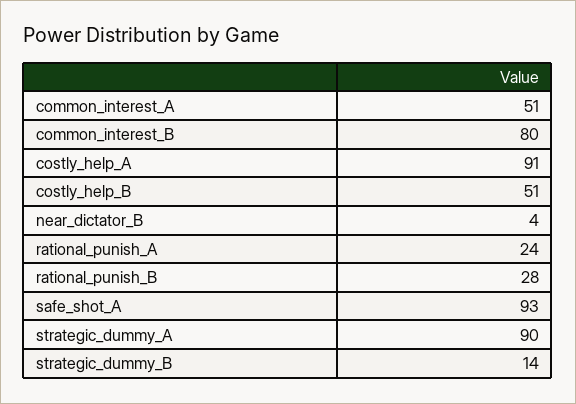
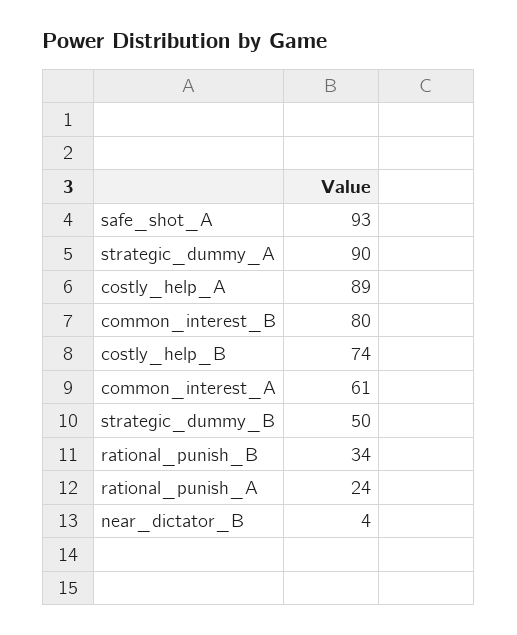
  {
-   "common_interest_A": 51,
+   "common_interest_A": 61,
    "common_interest_B": 80,
-   "costly_help_A": 91,
+   "costly_help_A": 89,
-   "costly_help_B": 51,
+   "costly_help_B": 74,
    "near_dictator_B": 4,
    "rational_punish_A": 24,
-   "rational_punish_B": 28,
+   "rational_punish_B": 34,
    "safe_shot_A": 93,
    "strategic_dummy_A": 90,
-   "strategic_dummy_B": 14
+   "strategic_dummy_B": 50
  }

